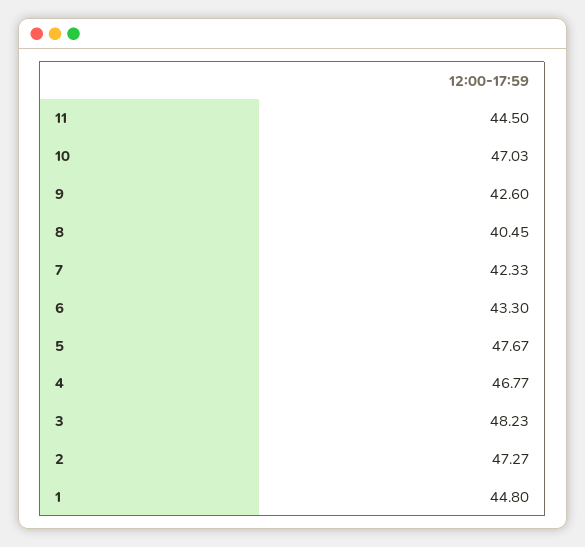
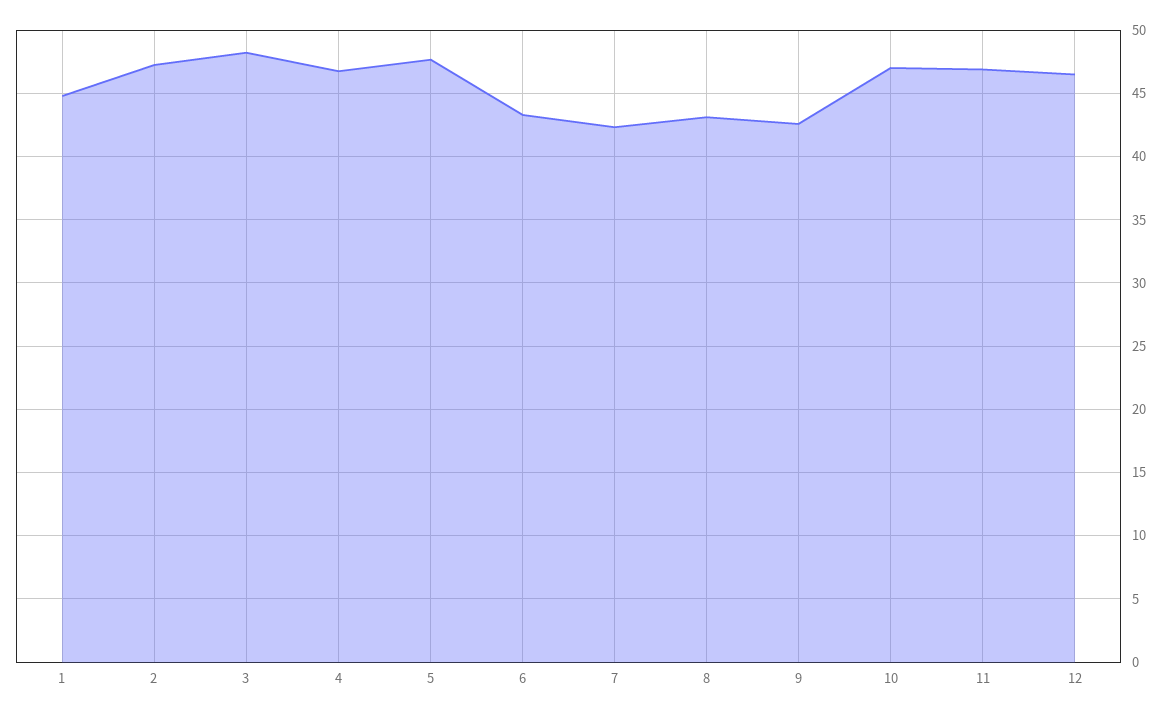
  {
-   "11": 44.5,
+   "11": 47,
    "10": 47.03,
    "9": 42.6,
-   "8": 40.45,
+   "8": 43,
    "7": 42.33,
    "6": 43.3,
    "5": 47.67,
    "4": 46.77,
    "3": 48.23,
    "2": 47.27,
-   "1": 44.8
+   "1": 44.8,
+   "12": 46.5
  }

